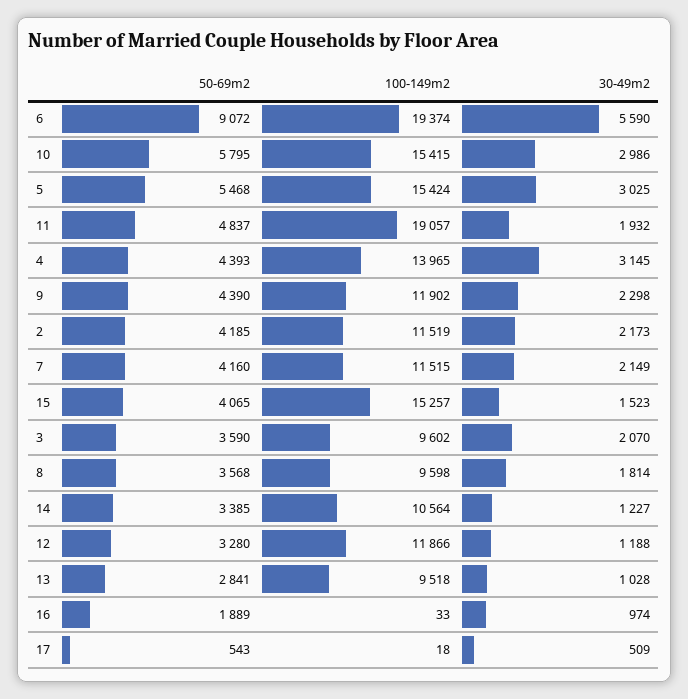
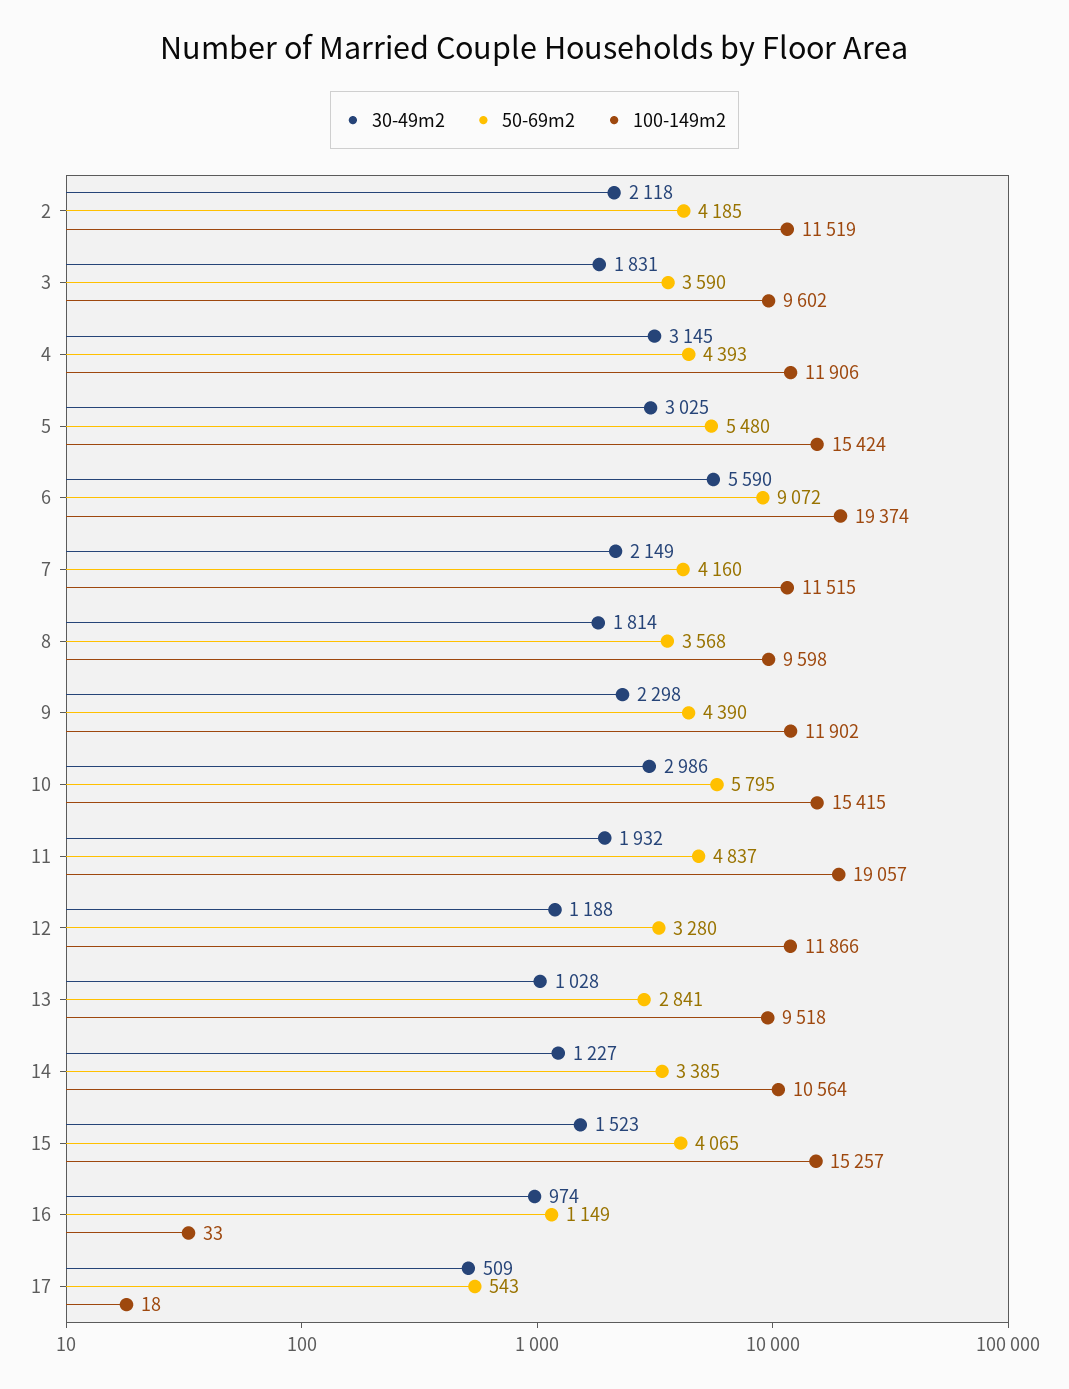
  {
    "50-69m2": {
      "6": 9072,
      "10": 5795,
-     "5": 5468,
+     "5": 5480,
      "11": 4837,
      "4": 4393,
      "9": 4390,
      "2": 4185,
      "7": 4160,
      "15": 4065,
      "3": 3590,
      "8": 3568,
      "14": 3385,
      "12": 3280,
      "13": 2841,
-     "16": 1889,
+     "16": 1149,
      "17": 543
    },
    "100-149m2": {
      "6": 19374,
      "10": 15415,
      "5": 15424,
      "11": 19057,
-     "4": 13965,
+     "4": 11906,
      "9": 11902,
      "2": 11519,
      "7": 11515,
      "15": 15257,
      "3": 9602,
      "8": 9598,
      "14": 10564,
      "12": 11866,
      "13": 9518,
      "16": 33,
      "17": 18
    },
    "30-49m2": {
      "6": 5590,
      "10": 2986,
      "5": 3025,
      "11": 1932,
      "4": 3145,
      "9": 2298,
-     "2": 2173,
+     "2": 2118,
      "7": 2149,
      "15": 1523,
-     "3": 2070,
+     "3": 1831,
      "8": 1814,
      "14": 1227,
      "12": 1188,
      "13": 1028,
      "16": 974,
      "17": 509
    }
  }

